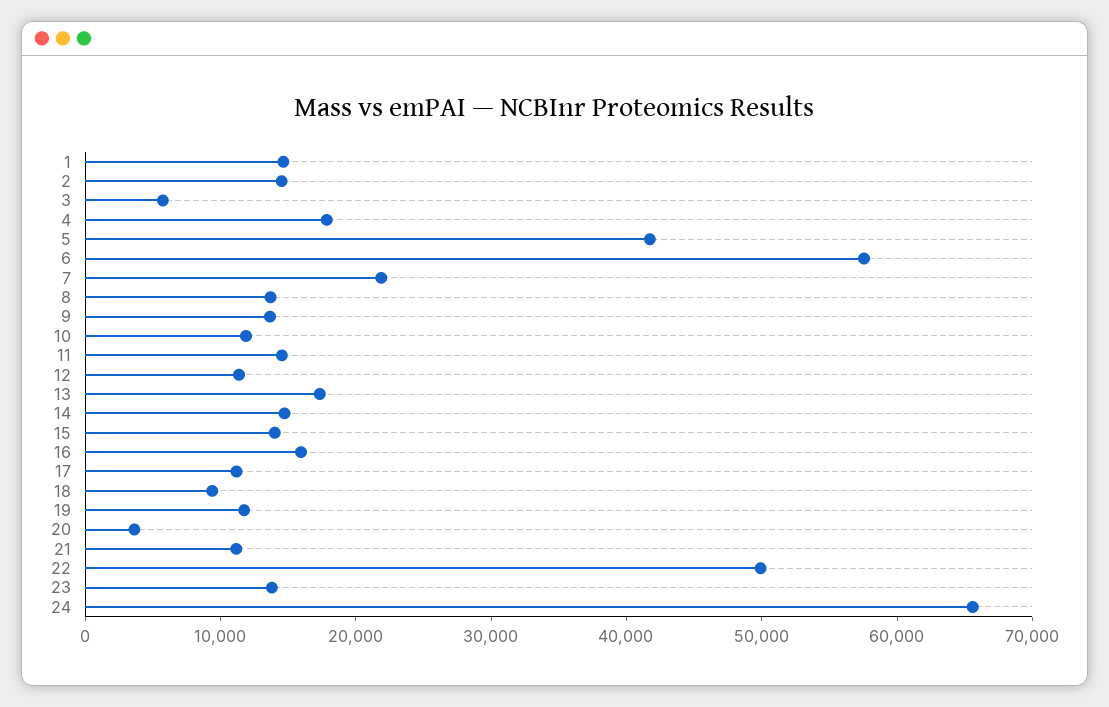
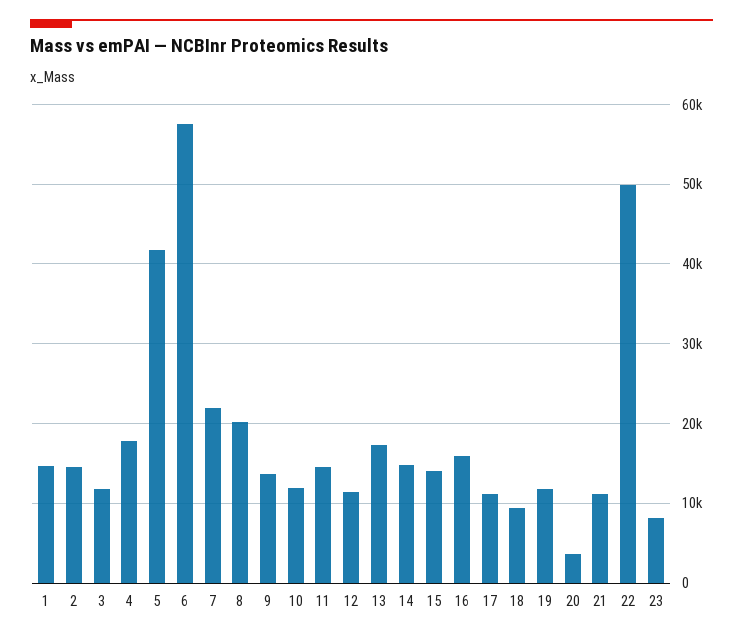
  {
    "1": 15000,
    "2": 15000,
-   "3": 6000,
+   "3": 12000,
    "4": 18000,
    "5": 42000,
    "6": 58000,
    "7": 22000,
-   "8": 14000,
+   "8": 20000,
    "9": 14000,
    "10": 12000,
    "11": 15000,
    "12": 11000,
    "13": 17000,
    "14": 15000,
    "15": 14000,
    "16": 16000,
    "17": 11000,
    "18": 9000,
    "19": 12000,
    "20": 4000,
    "21": 11000,
    "22": 50000,
-   "23": 14000,
+   "23": 8000
-   "24": 66000
  }

